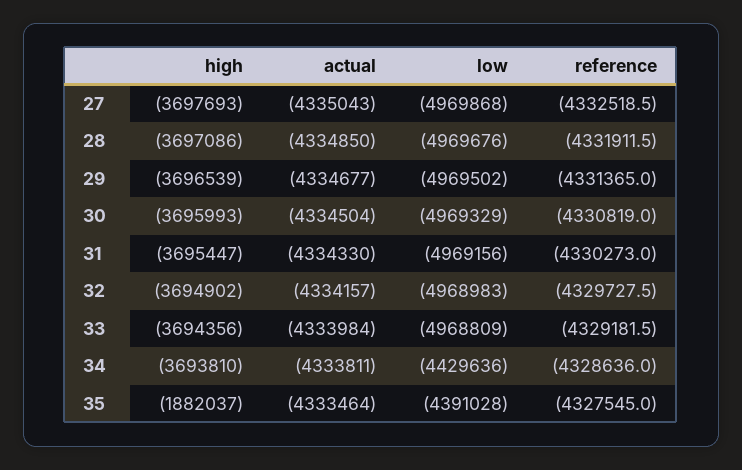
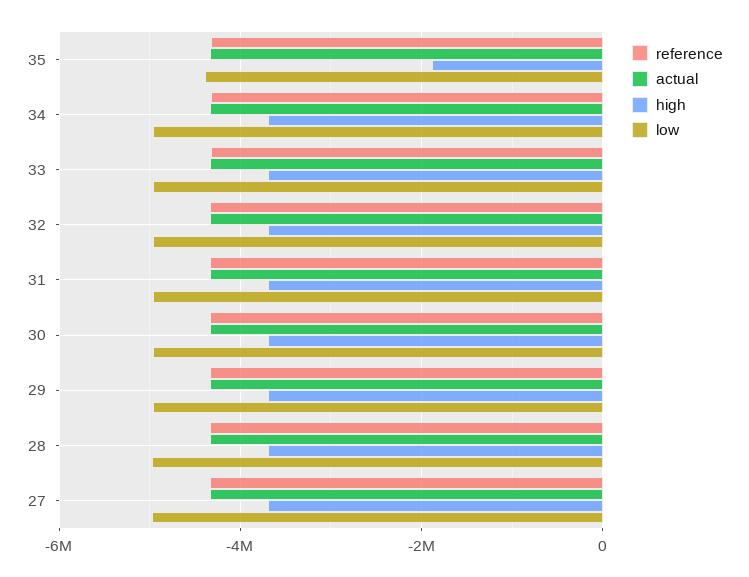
  {
    "high": {
      "27": -3697693,
      "28": -3697086,
      "29": -3696539,
      "30": -3695993,
      "31": -3695447,
      "32": -3694902,
      "33": -3694356,
      "34": -3693810,
      "35": -1882037
    },
    "actual": {
      "27": -4335043,
      "28": -4334850,
      "29": -4334677,
      "30": -4334504,
      "31": -4334330,
      "32": -4334157,
      "33": -4333984,
      "34": -4333811,
      "35": -4333464
    },
    "low": {
      "27": -4969868,
      "28": -4969676,
      "29": -4969502,
      "30": -4969329,
      "31": -4969156,
      "32": -4968983,
      "33": -4968809,
-     "34": -4429636,
+     "34": -5000000,
      "35": -4391028
    },
    "reference": {
      "27": -4332518.5,
      "28": -4331911.5,
      "29": -4331365,
      "30": -4330819,
      "31": -4330273,
      "32": -4329727.5,
      "33": -4329181.5,
      "34": -4328636,
      "35": -4327545
    }
  }

